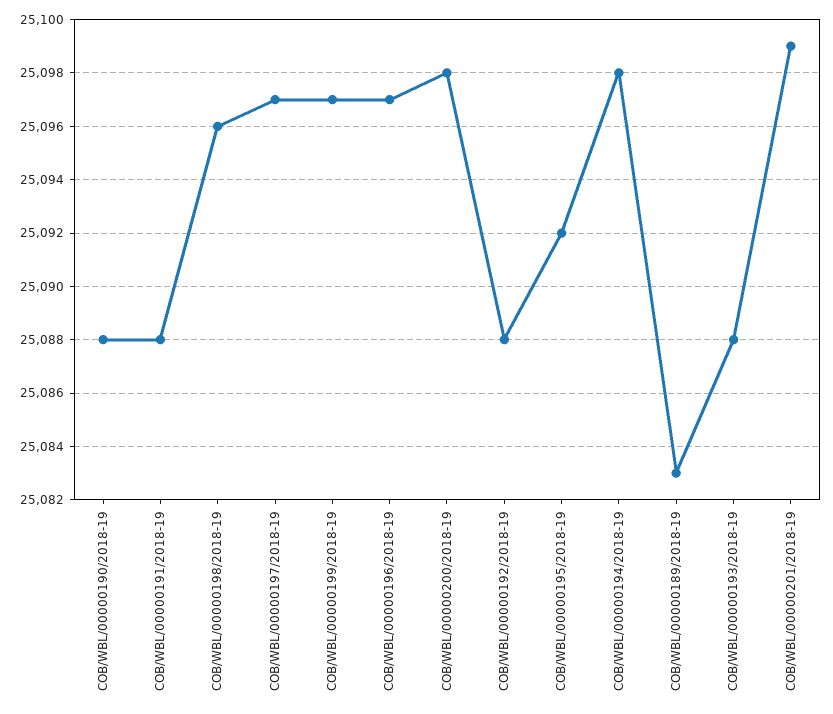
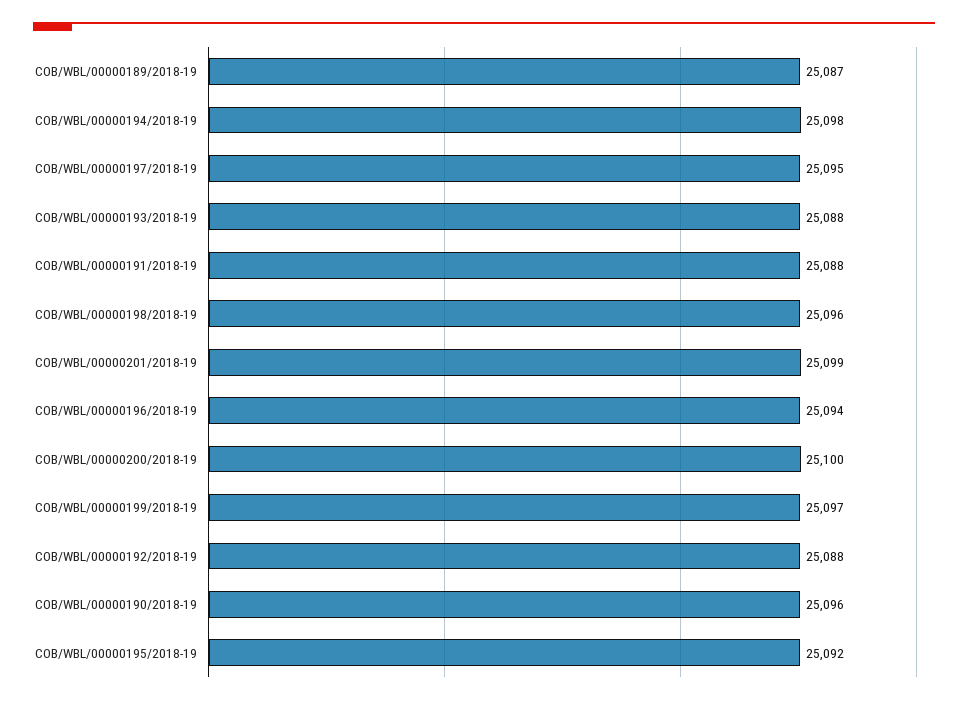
  {
-   "COB/WBL/00000190/2018-19": 25088,
+   "COB/WBL/00000190/2018-19": 25096,
    "COB/WBL/00000191/2018-19": 25088,
    "COB/WBL/00000198/2018-19": 25096,
-   "COB/WBL/00000197/2018-19": 25097,
+   "COB/WBL/00000197/2018-19": 25095,
    "COB/WBL/00000199/2018-19": 25097,
-   "COB/WBL/00000196/2018-19": 25097,
+   "COB/WBL/00000196/2018-19": 25094,
-   "COB/WBL/00000200/2018-19": 25098,
+   "COB/WBL/00000200/2018-19": 25100,
    "COB/WBL/00000192/2018-19": 25088,
    "COB/WBL/00000195/2018-19": 25092,
    "COB/WBL/00000194/2018-19": 25098,
-   "COB/WBL/00000189/2018-19": 25083,
+   "COB/WBL/00000189/2018-19": 25087,
    "COB/WBL/00000193/2018-19": 25088,
    "COB/WBL/00000201/2018-19": 25099
  }

